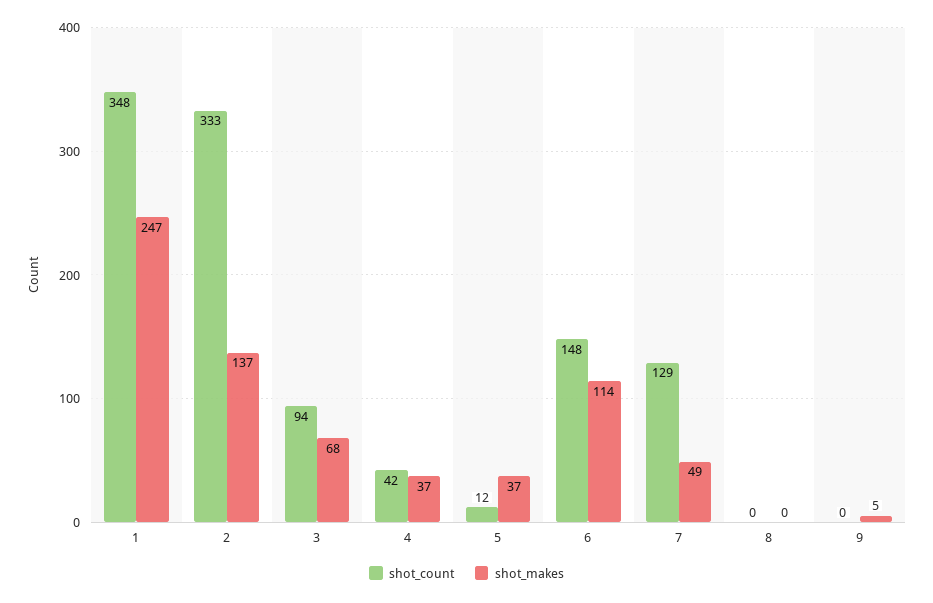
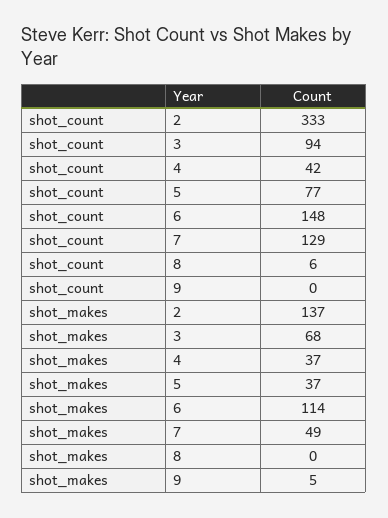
  {
    "shot_count": {
-     "1": 348,
      "2": 333,
      "3": 94,
      "4": 42,
-     "5": 12,
+     "5": 77,
      "6": 148,
      "7": 129,
-     "8": 0,
+     "8": 6,
      "9": 0
    },
    "shot_makes": {
-     "1": 247,
      "2": 137,
      "3": 68,
      "4": 37,
      "5": 37,
      "6": 114,
      "7": 49,
      "8": 0,
      "9": 5
    }
  }

